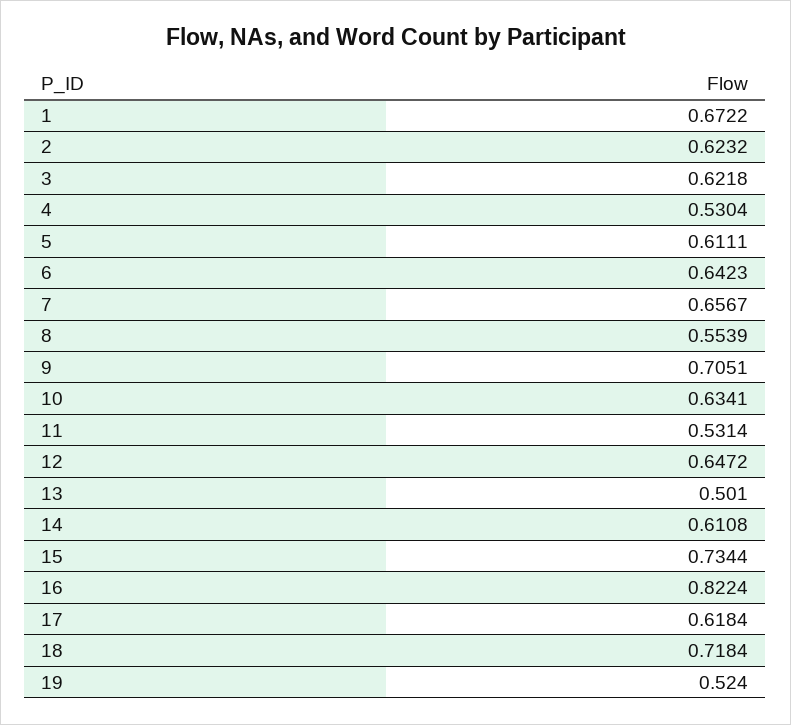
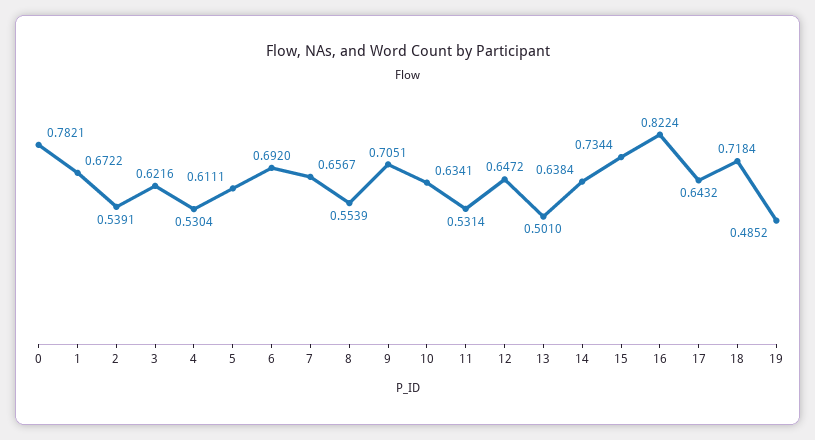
  {
    "1": 0.6722,
-   "2": 0.6232,
+   "2": 0.5391,
-   "3": 0.6218,
+   "3": 0.6216,
    "4": 0.5304,
    "5": 0.6111,
-   "6": 0.6423,
+   "6": 0.692,
    "7": 0.6567,
    "8": 0.5539,
    "9": 0.7051,
    "10": 0.6341,
    "11": 0.5314,
    "12": 0.6472,
    "13": 0.501,
-   "14": 0.6108,
+   "14": 0.6384,
    "15": 0.7344,
    "16": 0.8224,
-   "17": 0.6184,
+   "17": 0.6432,
    "18": 0.7184,
-   "19": 0.524
+   "19": 0.4852,
+   "0": 0.7821
  }

